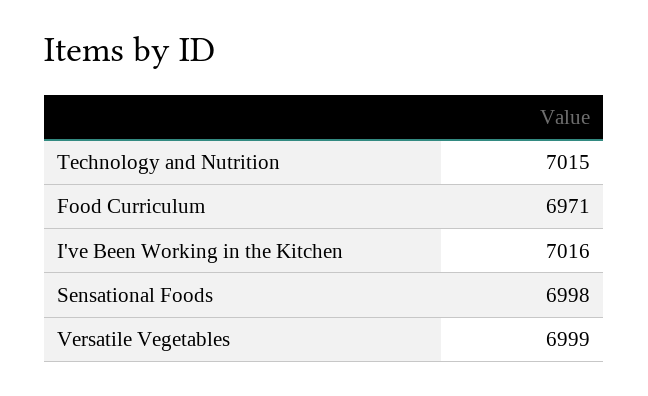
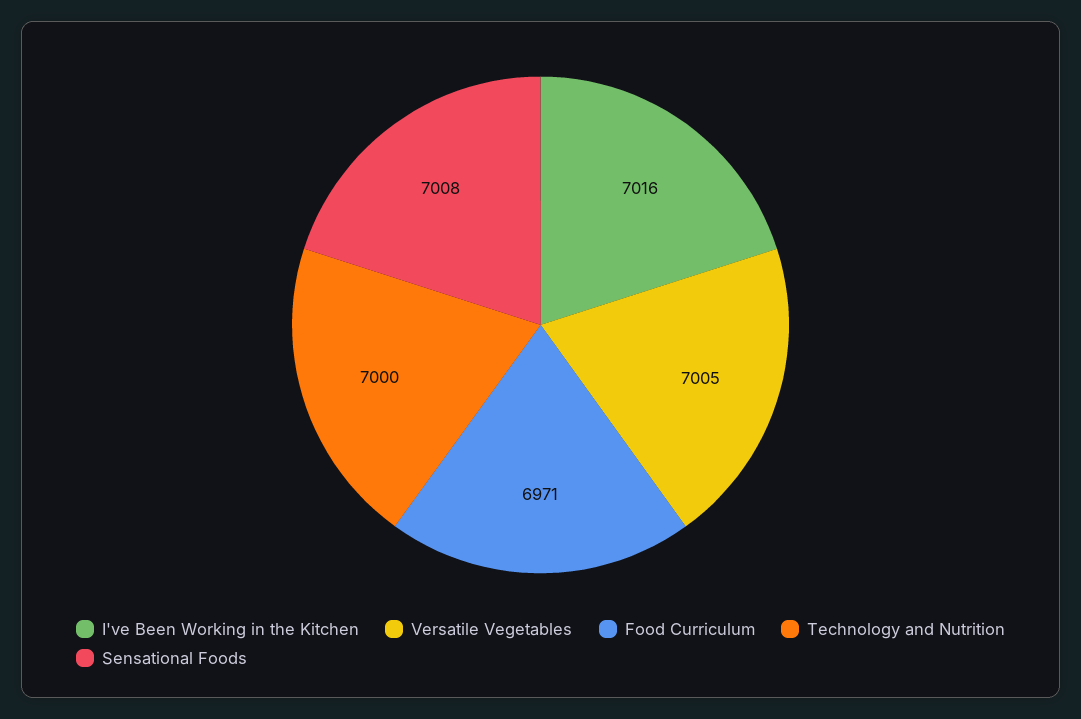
  {
-   "Technology and Nutrition": 7015,
+   "Technology and Nutrition": 7000,
    "Food Curriculum": 6971,
    "I've Been Working in the Kitchen": 7016,
-   "Sensational Foods": 6998,
+   "Sensational Foods": 7008,
-   "Versatile Vegetables": 6999
+   "Versatile Vegetables": 7005
  }

